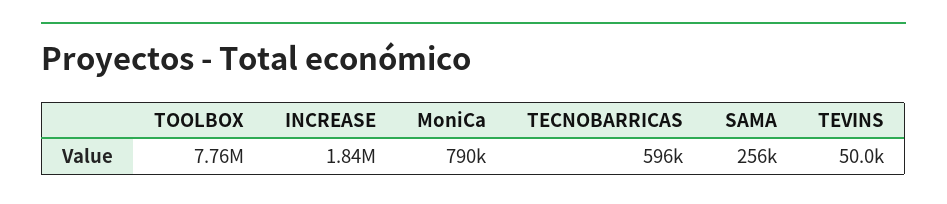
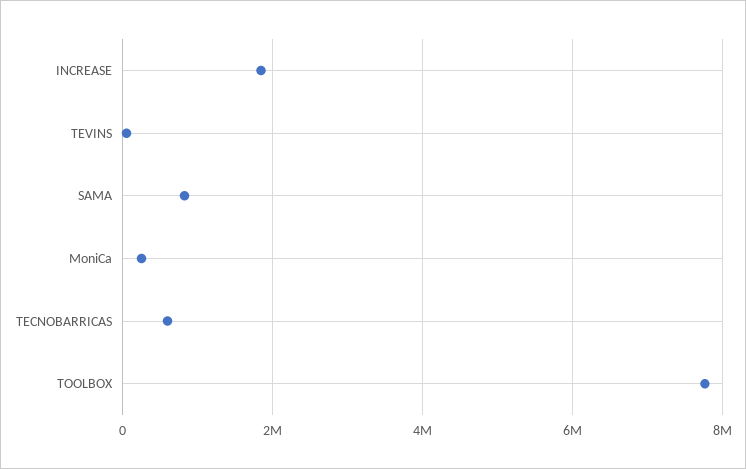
  {
    "TOOLBOX": 7760000,
    "INCREASE": 1840000,
-   "MoniCa": 790000,
+   "MoniCa": 200000,
    "TECNOBARRICAS": 596000,
-   "SAMA": 256000,
+   "SAMA": 800000,
    "TEVINS": 50000
  }

